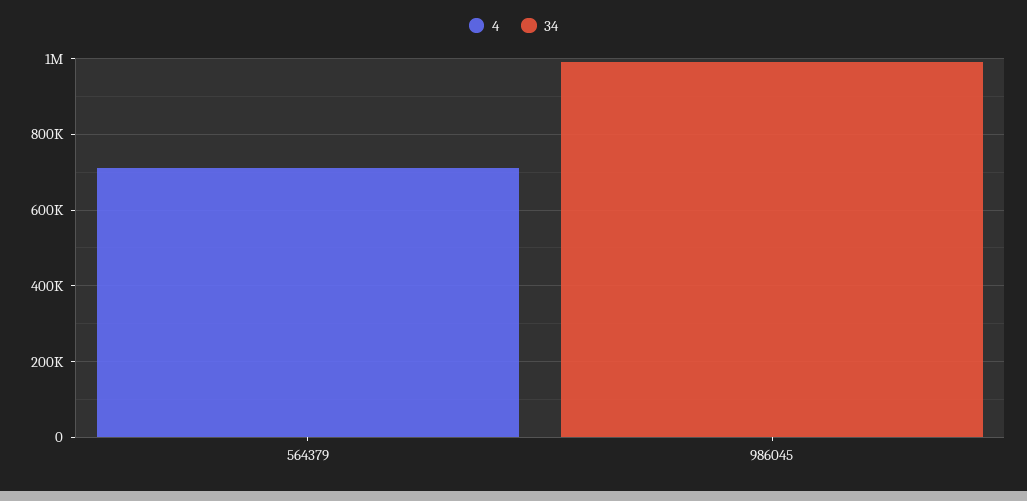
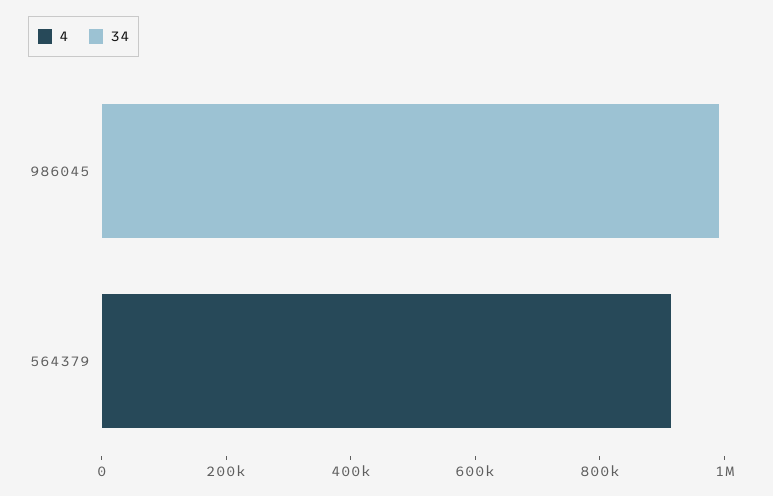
  {
    "4": {
-     "564379": 700000,
+     "564379": 900000,
      "986045": 0
    },
    "34": {
      "564379": 0,
      "986045": 1000000
    }
  }

